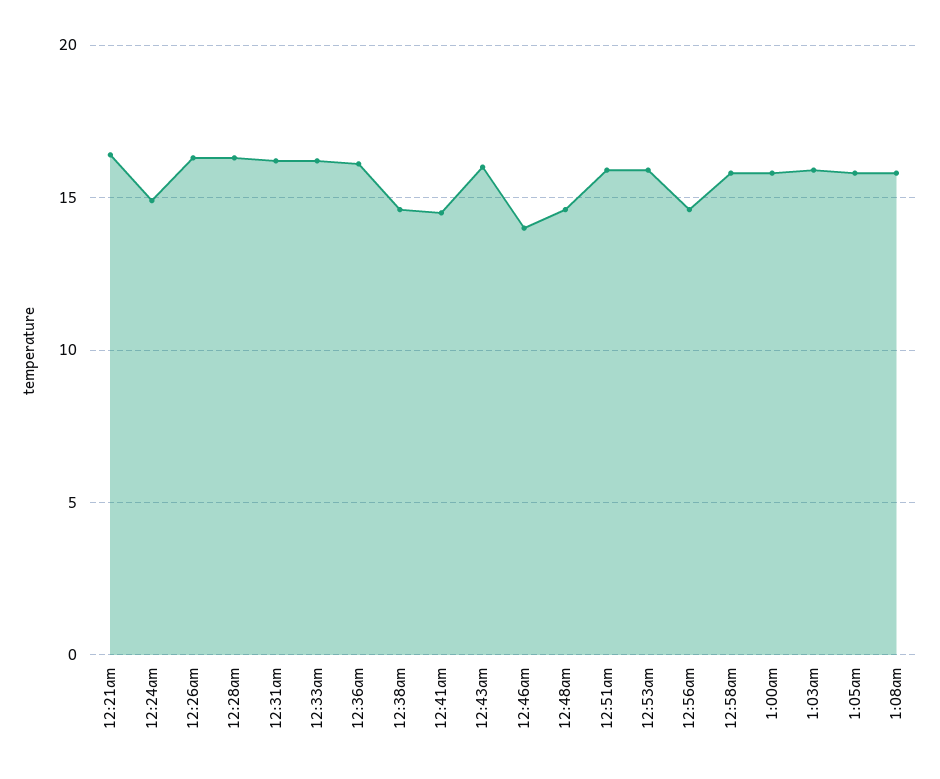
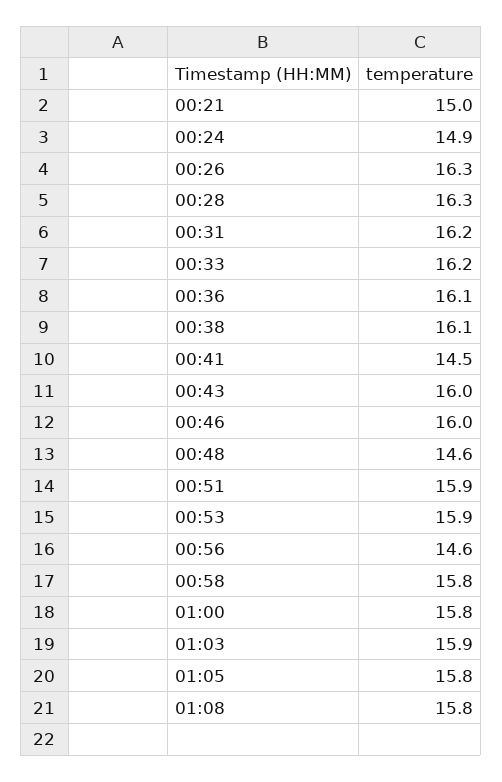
  {
-   "12:21am": 16.5,
+   "12:21am": 15,
    "12:24am": 14.9,
    "12:26am": 16.3,
    "12:28am": 16.3,
    "12:31am": 16.2,
    "12:33am": 16.2,
    "12:36am": 16.1,
-   "12:38am": 14.5,
+   "12:38am": 16.1,
    "12:41am": 14.5,
    "12:43am": 16,
-   "12:46am": 14,
+   "12:46am": 16,
    "12:48am": 14.6,
    "12:51am": 15.9,
    "12:53am": 15.9,
    "12:56am": 14.6,
    "12:58am": 15.8,
    "1:00am": 15.8,
    "1:03am": 15.9,
    "1:05am": 15.8,
    "1:08am": 15.8
  }

